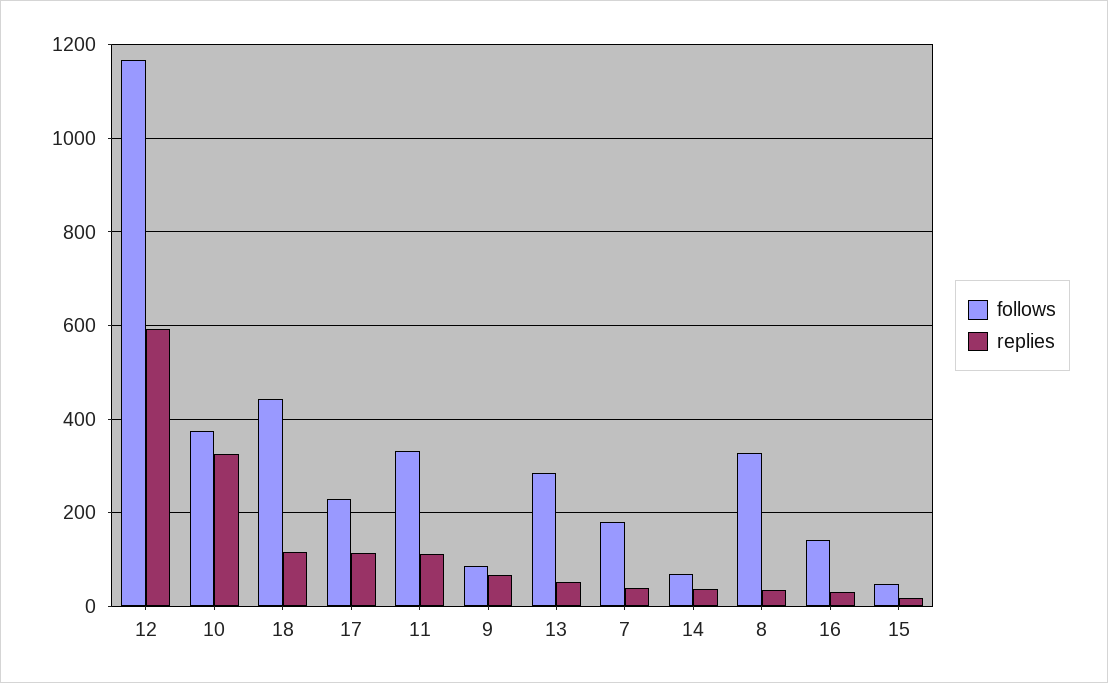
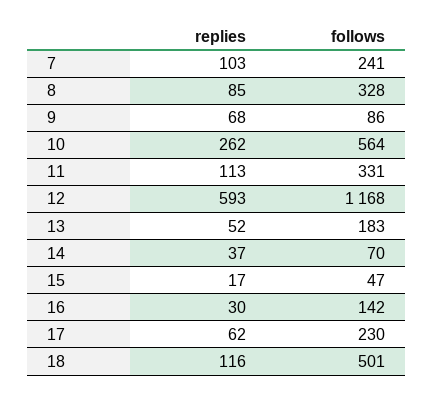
  {
    "follows": {
      "12": 1168,
-     "10": 380,
+     "10": 564,
-     "18": 440,
+     "18": 501,
      "17": 230,
      "11": 331,
      "9": 86,
-     "13": 280,
+     "13": 183,
-     "7": 180,
+     "7": 241,
      "14": 70,
      "8": 328,
      "16": 142,
      "15": 47
    },
    "replies": {
      "12": 593,
-     "10": 320,
+     "10": 262,
      "18": 116,
-     "17": 120,
+     "17": 62,
      "11": 113,
      "9": 68,
      "13": 52,
-     "7": 40,
+     "7": 103,
      "14": 37,
-     "8": 40,
+     "8": 85,
      "16": 30,
      "15": 17
    }
  }

